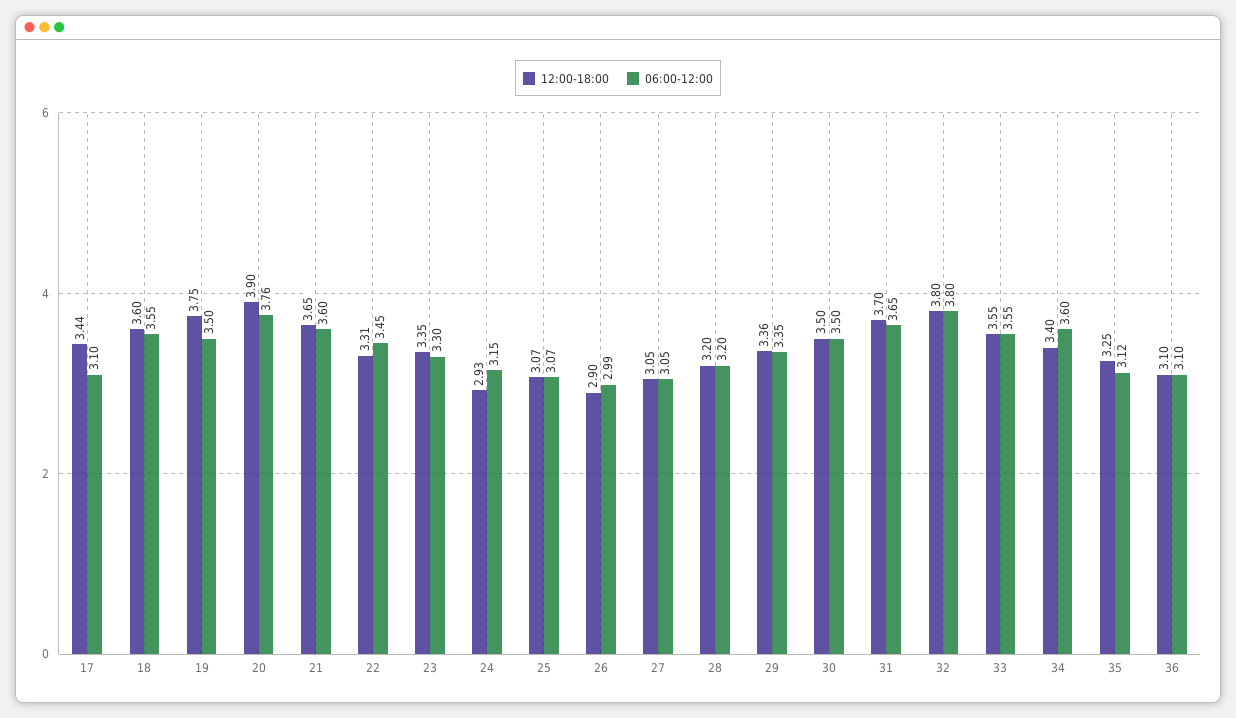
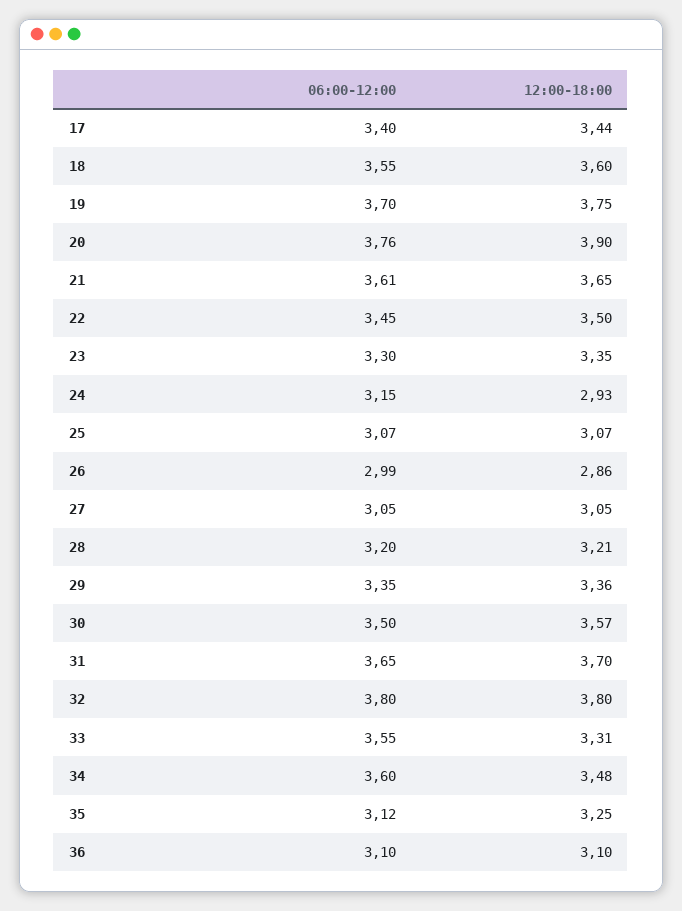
  {
    "12:00-18:00": {
      "17": 3.44,
      "18": 3.6,
      "19": 3.75,
      "20": 3.9,
      "21": 3.65,
-     "22": 3.31,
+     "22": 3.5,
      "23": 3.35,
      "24": 2.93,
      "25": 3.07,
-     "26": 2.9,
+     "26": 2.86,
      "27": 3.05,
-     "28": 3.2,
+     "28": 3.21,
      "29": 3.36,
-     "30": 3.5,
+     "30": 3.57,
      "31": 3.7,
      "32": 3.8,
-     "33": 3.55,
+     "33": 3.31,
-     "34": 3.4,
+     "34": 3.48,
      "35": 3.25,
      "36": 3.1
    },
    "06:00-12:00": {
-     "17": 3.1,
+     "17": 3.4,
      "18": 3.55,
-     "19": 3.5,
+     "19": 3.7,
      "20": 3.76,
-     "21": 3.6,
+     "21": 3.61,
      "22": 3.45,
      "23": 3.3,
      "24": 3.15,
      "25": 3.07,
      "26": 2.99,
      "27": 3.05,
      "28": 3.2,
      "29": 3.35,
      "30": 3.5,
      "31": 3.65,
      "32": 3.8,
      "33": 3.55,
      "34": 3.6,
      "35": 3.12,
      "36": 3.1
    }
  }

